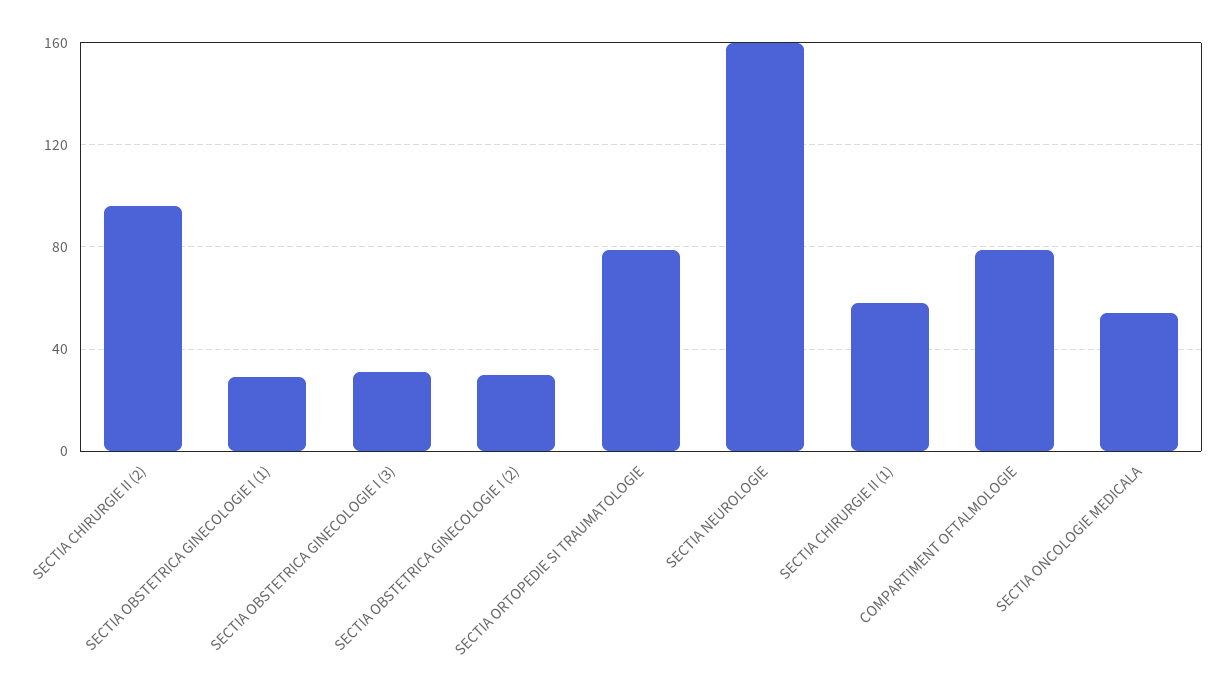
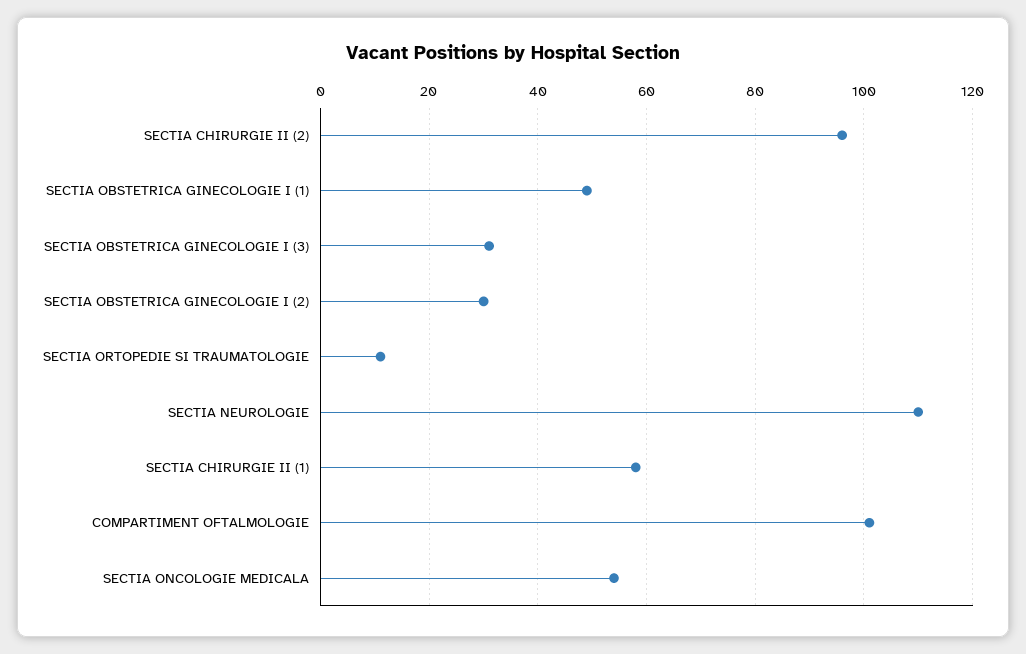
  {
    "SECTIA CHIRURGIE II (2)": 95,
-   "SECTIA OBSTETRICA GINECOLOGIE I (1)": 30,
+   "SECTIA OBSTETRICA GINECOLOGIE I (1)": 50,
    "SECTIA OBSTETRICA GINECOLOGIE I (3)": 30,
    "SECTIA OBSTETRICA GINECOLOGIE I (2)": 30,
-   "SECTIA ORTOPEDIE SI TRAUMATOLOGIE": 80,
+   "SECTIA ORTOPEDIE SI TRAUMATOLOGIE": 10,
-   "SECTIA NEUROLOGIE": 160,
+   "SECTIA NEUROLOGIE": 110,
    "SECTIA CHIRURGIE II (1)": 60,
-   "COMPARTIMENT OFTALMOLOGIE": 80,
+   "COMPARTIMENT OFTALMOLOGIE": 100,
    "SECTIA ONCOLOGIE MEDICALA": 55
  }

